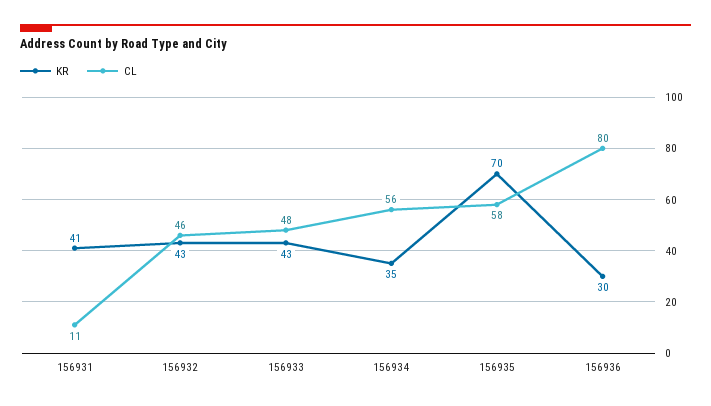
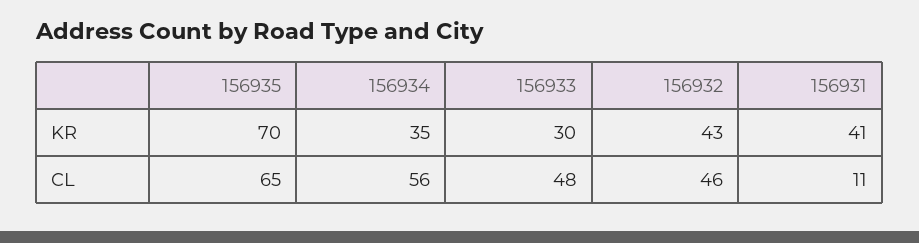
  {
    "KR": {
      "156931": 41,
      "156932": 43,
-     "156933": 43,
+     "156933": 30,
      "156934": 35,
-     "156935": 70,
+     "156935": 70
-     "156936": 30
    },
    "CL": {
      "156931": 11,
      "156932": 46,
      "156933": 48,
      "156934": 56,
-     "156935": 58,
+     "156935": 65
-     "156936": 80
    }
  }

